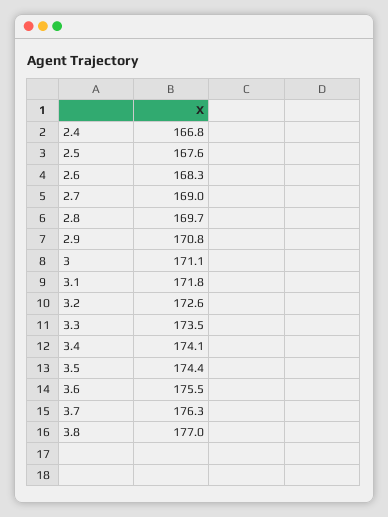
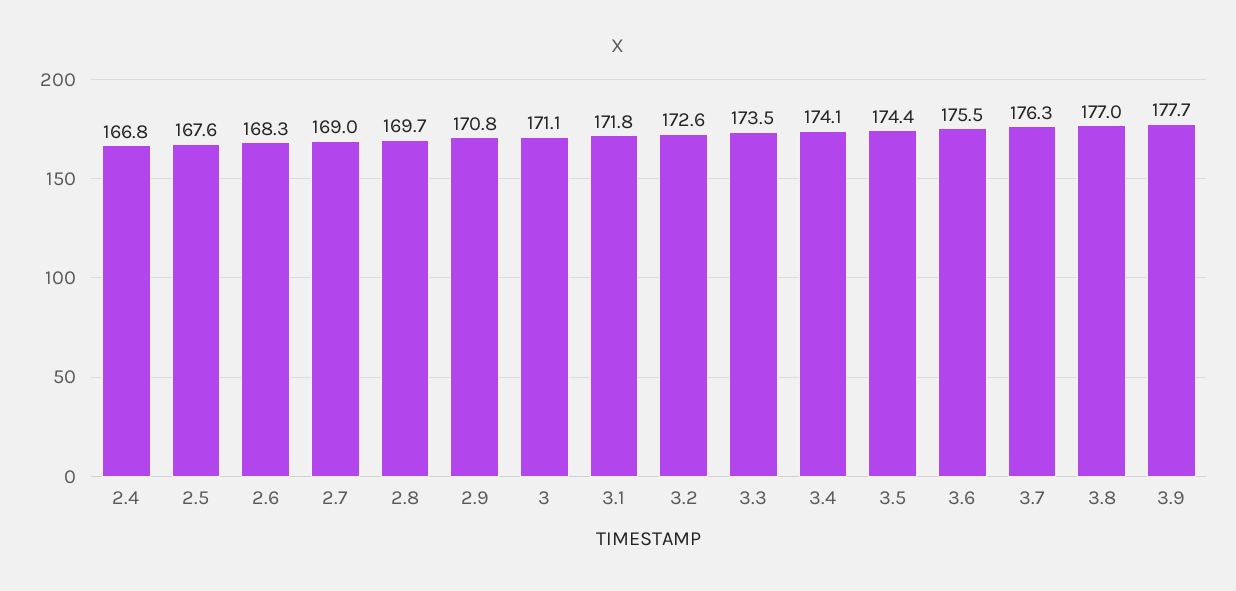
  {
    "2.4": 166.8,
    "2.5": 167.6,
    "2.6": 168.3,
    "2.7": 169,
    "2.8": 169.7,
    "2.9": 170.8,
    "3": 171.1,
    "3.1": 171.8,
    "3.2": 172.6,
    "3.3": 173.5,
    "3.4": 174.1,
    "3.5": 174.4,
    "3.6": 175.5,
    "3.7": 176.3,
-   "3.8": 177
+   "3.8": 177,
+   "3.9": 177.7
  }

